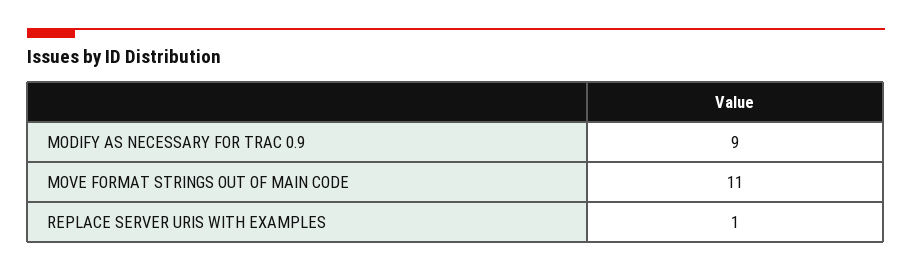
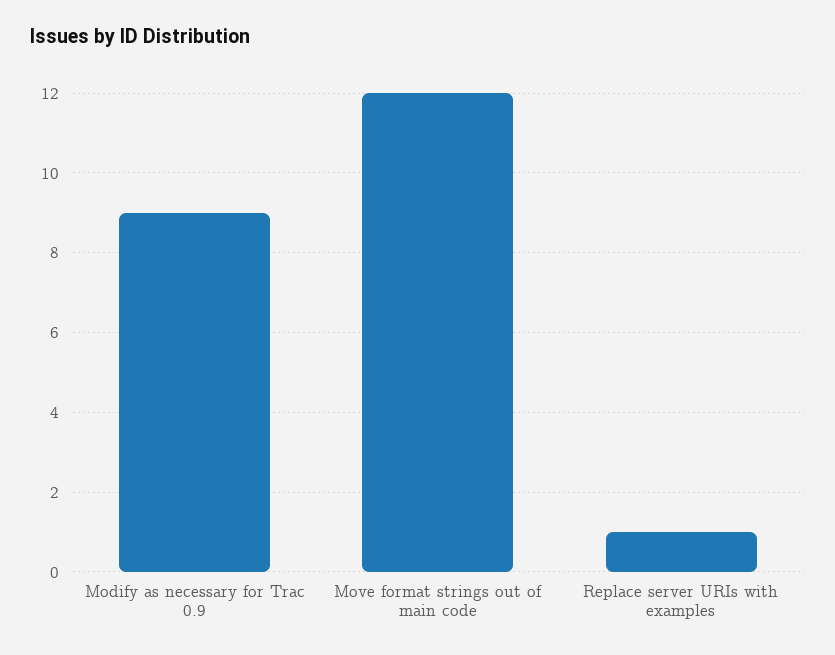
  {
    "MODIFY AS NECESSARY FOR TRAC 0.9": 9,
-   "MOVE FORMAT STRINGS OUT OF MAIN CODE": 11,
+   "MOVE FORMAT STRINGS OUT OF MAIN CODE": 12,
    "REPLACE SERVER URIS WITH EXAMPLES": 1
  }

